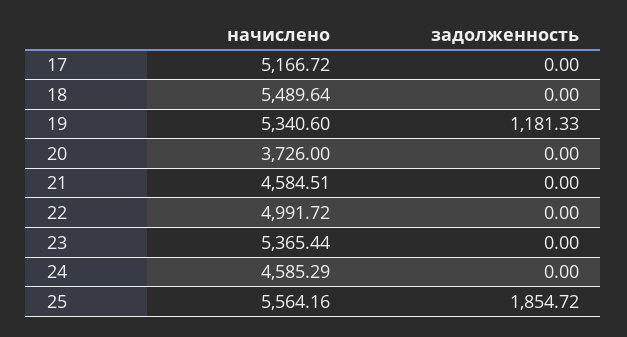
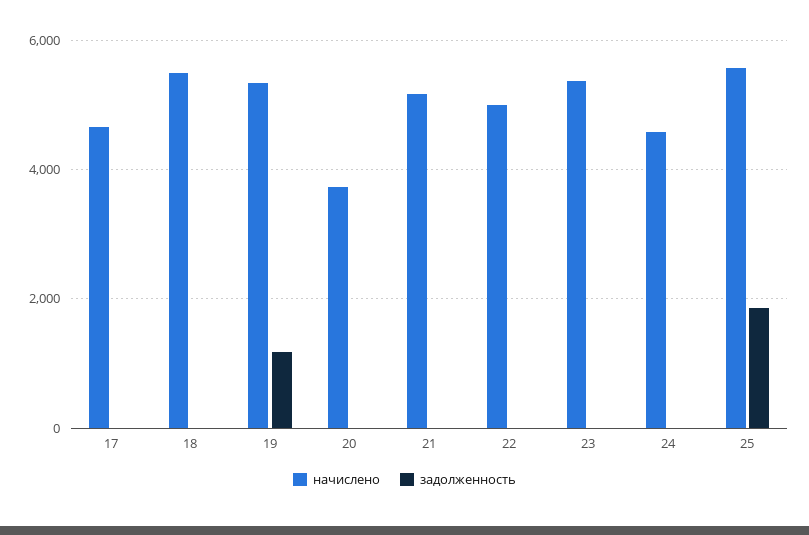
  {
    "начислено": {
-     "17": 5166.72,
+     "17": 4600,
      "18": 5489.64,
      "19": 5340.6,
      "20": 3726,
-     "21": 4584.51,
+     "21": 5200,
      "22": 4991.72,
      "23": 5365.44,
      "24": 4585.29,
      "25": 5564.16
    },
    "задолженность": {
      "17": 0,
      "18": 0,
      "19": 1181.33,
      "20": 0,
      "21": 0,
      "22": 0,
      "23": 0,
      "24": 0,
      "25": 1854.72
    }
  }

